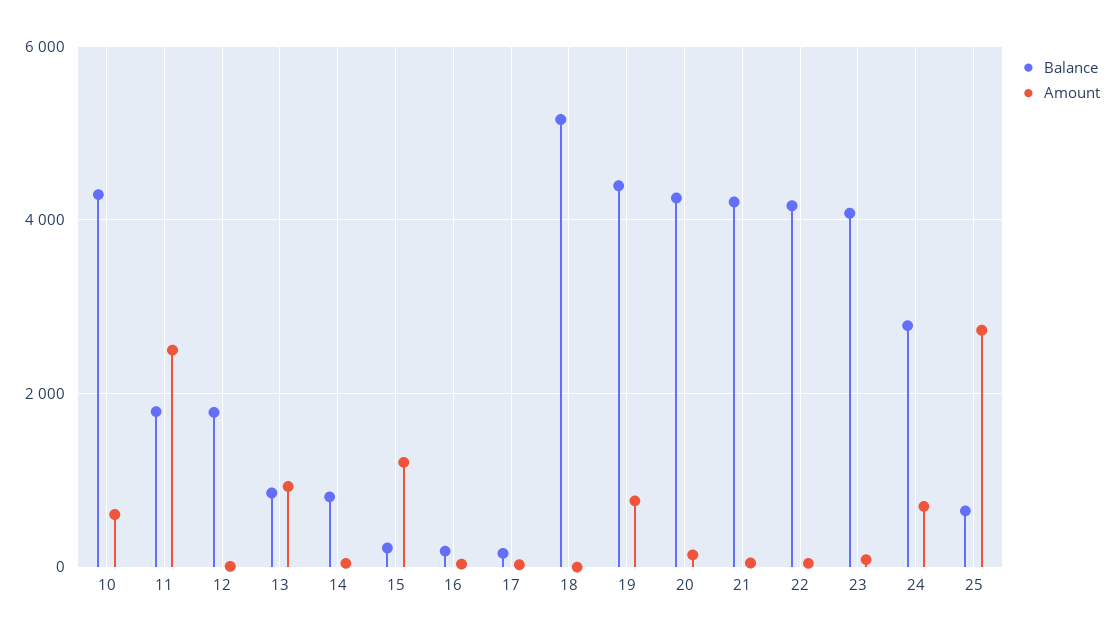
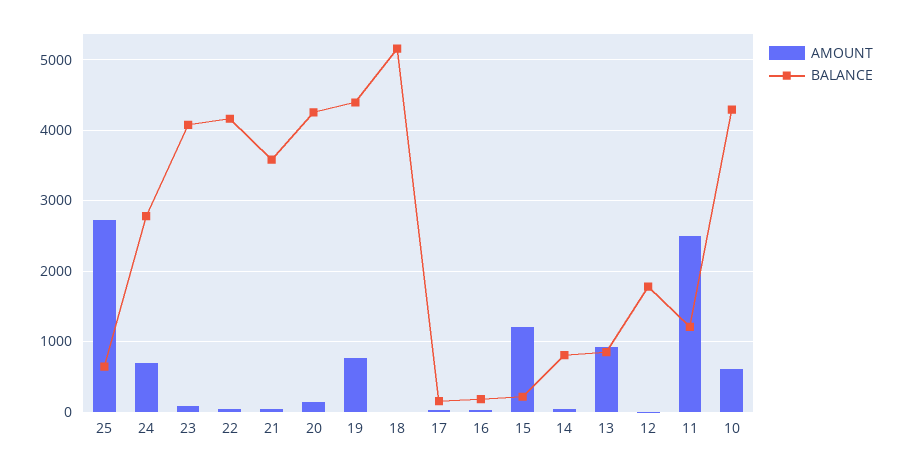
  {
    "Balance": {
      "10": 4300,
-     "11": 1800,
+     "11": 1200,
      "12": 1800,
      "13": 900,
      "14": 800,
      "15": 200,
      "16": 200,
      "17": 200,
      "18": 5200,
      "19": 4400,
      "20": 4300,
-     "21": 4200,
+     "21": 3600,
      "22": 4200,
      "23": 4100,
      "24": 2800,
      "25": 600
    },
    "Amount": {
      "10": 600,
      "11": 2500,
      "12": 0,
      "13": 900,
      "14": 0,
      "15": 1200,
      "16": 0,
      "17": 0,
      "18": 0,
      "19": 800,
      "20": 100,
      "21": 0,
      "22": 0,
      "23": 100,
      "24": 700,
      "25": 2700
    }
  }

